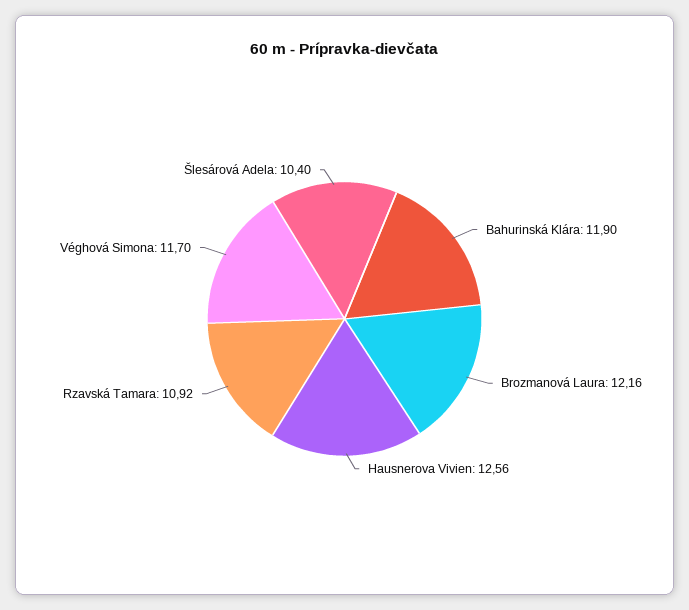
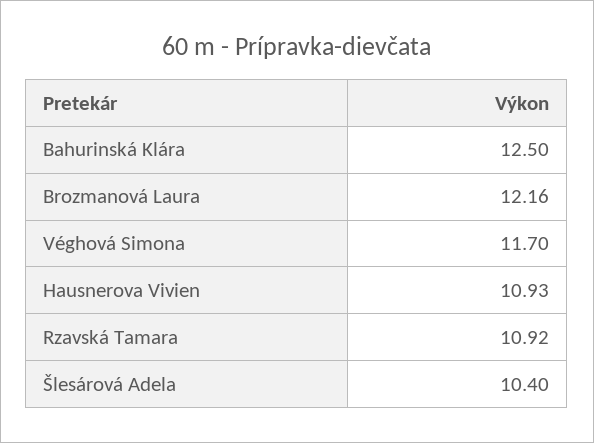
  {
-   "Bahurinská Klára": 11.9,
+   "Bahurinská Klára": 12.5,
    "Brozmanová Laura": 12.16,
-   "Hausnerova Vivien": 12.56,
+   "Hausnerova Vivien": 10.93,
    "Rzavská Tamara": 10.92,
    "Véghová Simona": 11.7,
    "Šlesárová Adela": 10.4
  }

